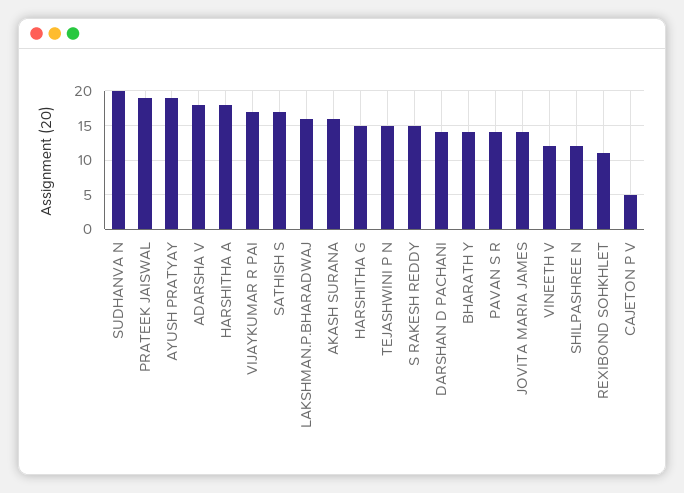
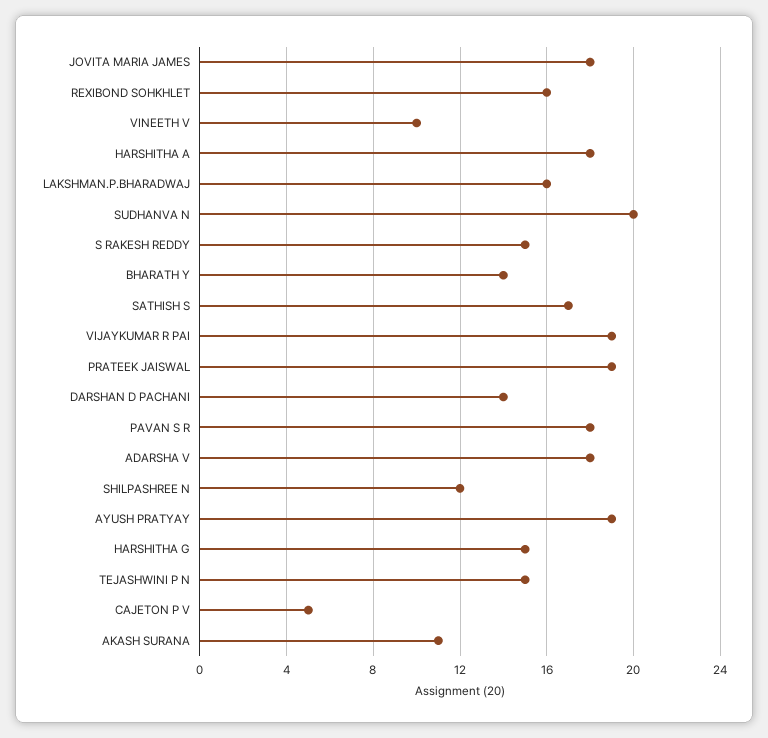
  {
    "SUDHANVA N": 20,
    "PRATEEK JAISWAL": 19,
    "AYUSH PRATYAY": 19,
    "ADARSHA V": 18,
    "HARSHITHA A": 18,
-   "VIJAYKUMAR R PAI": 17,
+   "VIJAYKUMAR R PAI": 19,
    "SATHISH S": 17,
    "LAKSHMAN.P.BHARADWAJ": 16,
-   "AKASH SURANA": 16,
+   "AKASH SURANA": 11,
    "HARSHITHA G": 15,
    "TEJASHWINI P N": 15,
    "S RAKESH REDDY": 15,
    "DARSHAN D PACHANI": 14,
    "BHARATH Y": 14,
-   "PAVAN S R": 14,
+   "PAVAN S R": 18,
-   "JOVITA MARIA JAMES": 14,
+   "JOVITA MARIA JAMES": 18,
-   "VINEETH V": 12,
+   "VINEETH V": 10,
    "SHILPASHREE N": 12,
-   "REXIBOND SOHKHLET": 11,
+   "REXIBOND SOHKHLET": 16,
    "CAJETON P V": 5
  }

